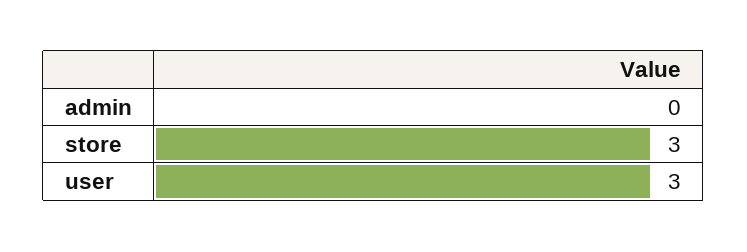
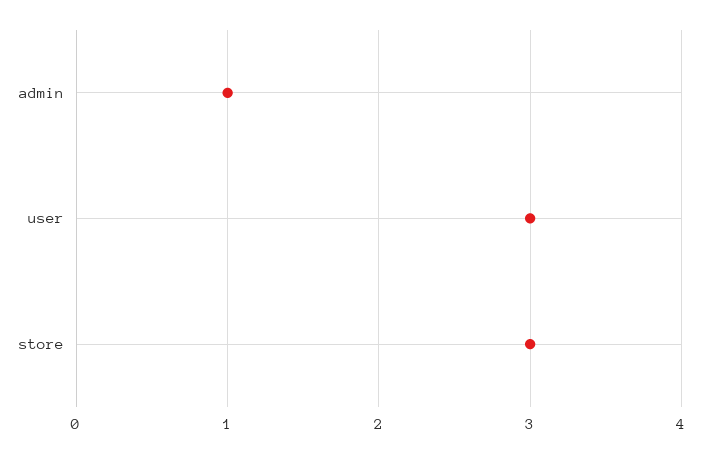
  {
-   "admin": 0,
+   "admin": 1,
    "store": 3,
    "user": 3
  }

